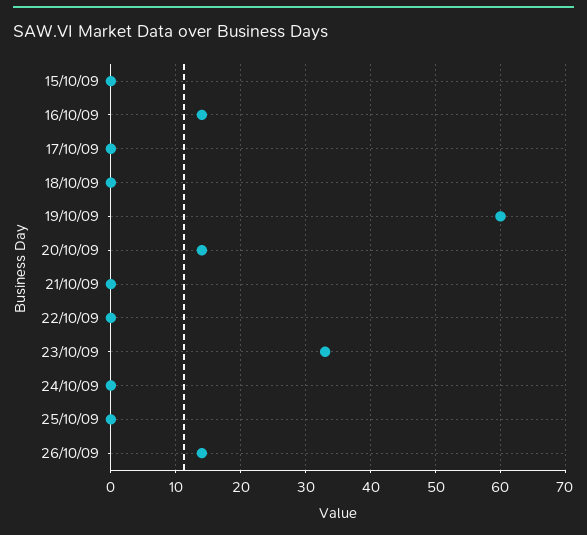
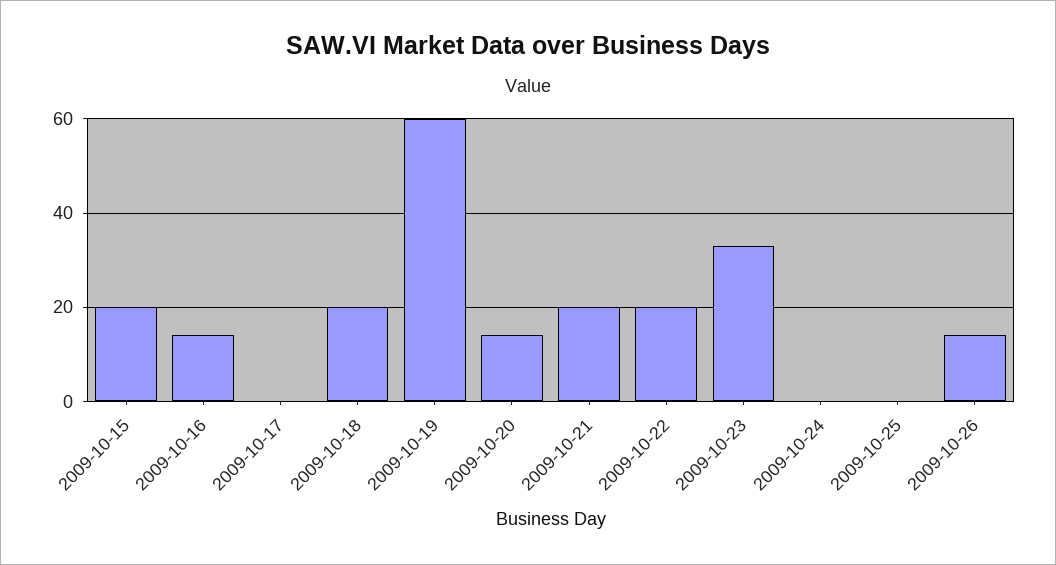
  {
-   "15/10/09": 0,
+   "15/10/09": 20,
    "16/10/09": 14,
    "17/10/09": 0,
-   "18/10/09": 0,
+   "18/10/09": 20,
    "19/10/09": 60,
    "20/10/09": 14,
-   "21/10/09": 0,
+   "21/10/09": 20,
-   "22/10/09": 0,
+   "22/10/09": 20,
    "23/10/09": 33,
    "24/10/09": 0,
    "25/10/09": 0,
    "26/10/09": 14
  }

